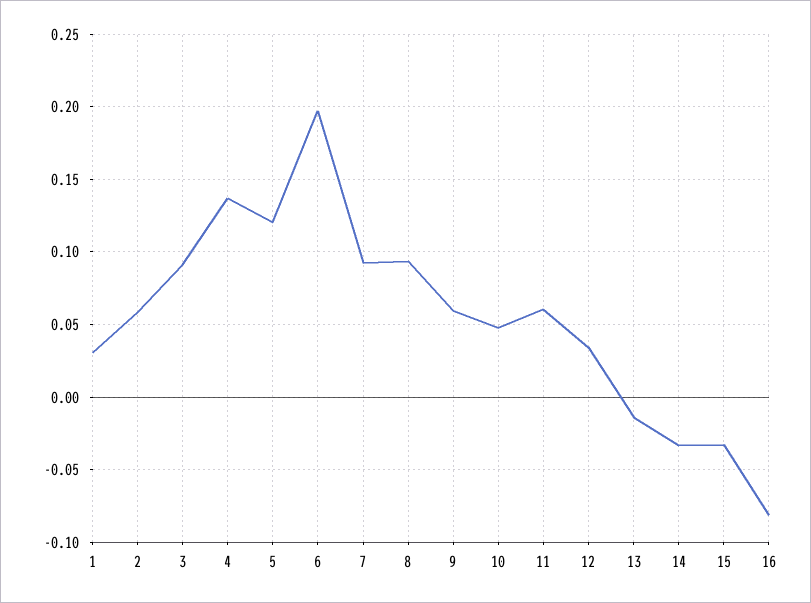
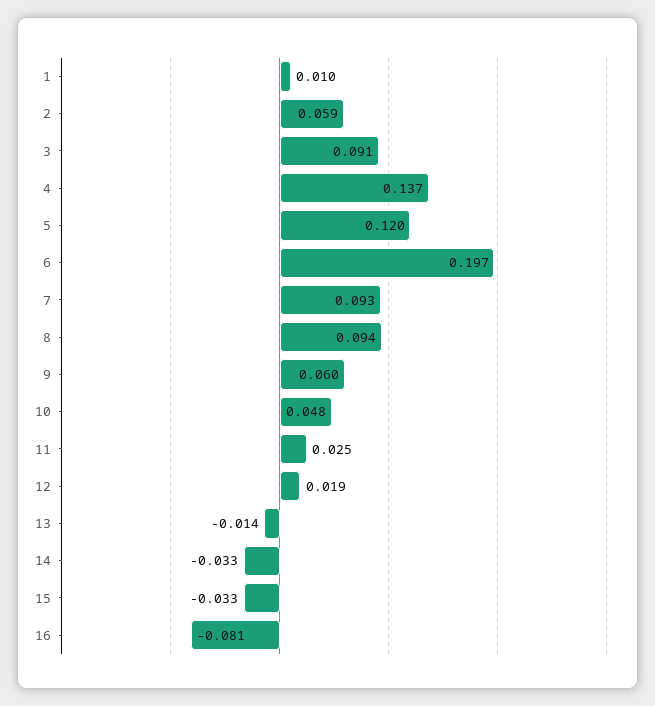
  {
-   "1": 0.03,
+   "1": 0.01,
    "2": 0.059,
    "3": 0.091,
    "4": 0.137,
    "5": 0.12,
    "6": 0.197,
    "7": 0.093,
    "8": 0.094,
    "9": 0.06,
    "10": 0.048,
-   "11": 0.06,
+   "11": 0.025,
-   "12": 0.035,
+   "12": 0.019,
    "13": -0.014,
    "14": -0.033,
    "15": -0.033,
    "16": -0.081
  }

